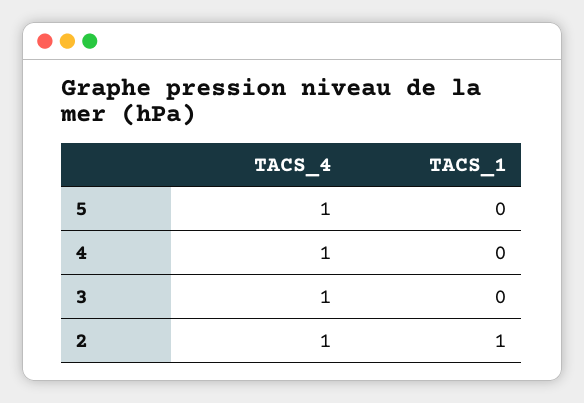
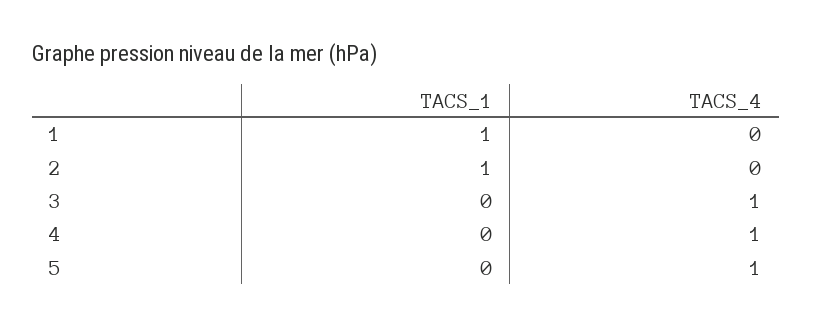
  {
    "TACS_4": {
      "5": 1,
      "4": 1,
      "3": 1,
-     "2": 1
+     "2": 0,
+     "1": 0
    },
    "TACS_1": {
      "5": 0,
      "4": 0,
      "3": 0,
-     "2": 1
+     "2": 1,
+     "1": 1
    }
  }

